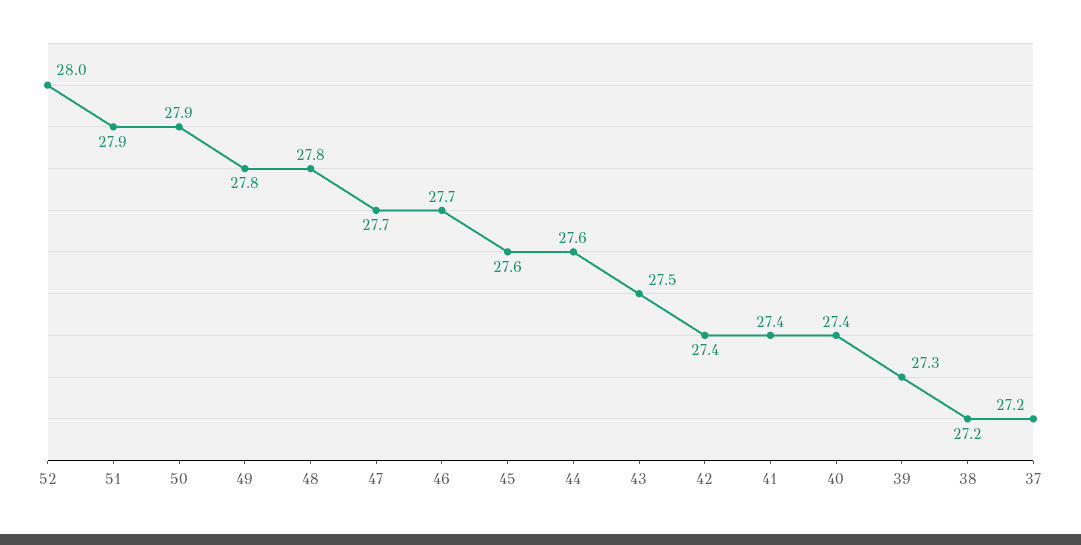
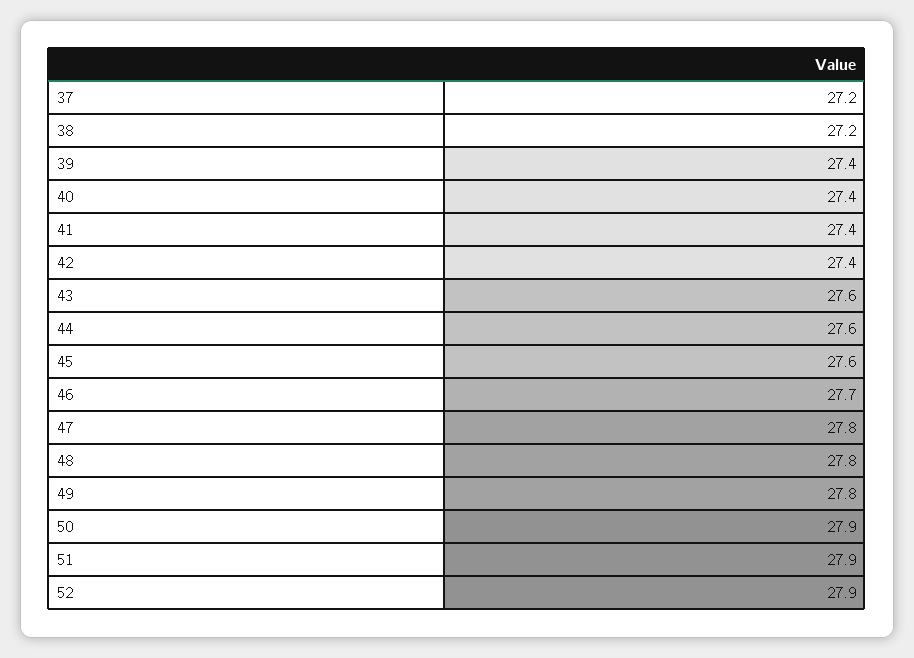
  {
-   "52": 28,
+   "52": 27.9,
    "51": 27.9,
    "50": 27.9,
    "49": 27.8,
    "48": 27.8,
-   "47": 27.7,
+   "47": 27.8,
    "46": 27.7,
    "45": 27.6,
    "44": 27.6,
-   "43": 27.5,
+   "43": 27.6,
    "42": 27.4,
    "41": 27.4,
    "40": 27.4,
-   "39": 27.3,
+   "39": 27.4,
    "38": 27.2,
    "37": 27.2
  }

